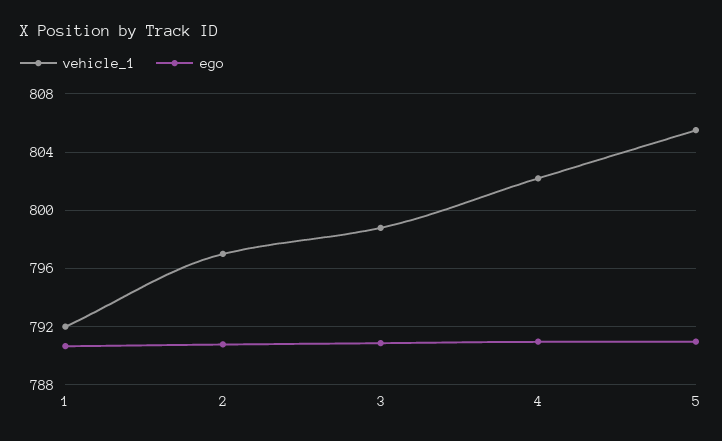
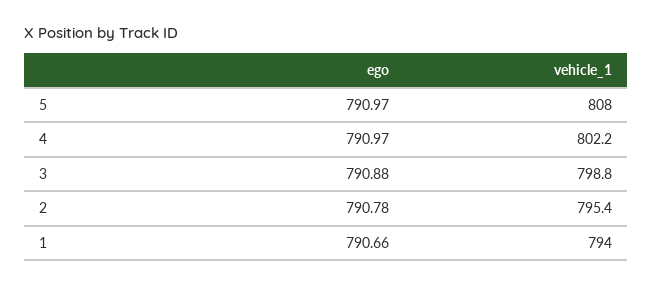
  {
    "vehicle_1": {
-     "1": 792,
+     "1": 794,
-     "2": 797,
+     "2": 795.4,
      "3": 798.8,
      "4": 802.2,
-     "5": 805.5
+     "5": 808
    },
    "ego": {
      "1": 790.66,
      "2": 790.78,
      "3": 790.88,
      "4": 790.97,
      "5": 790.97
    }
  }

